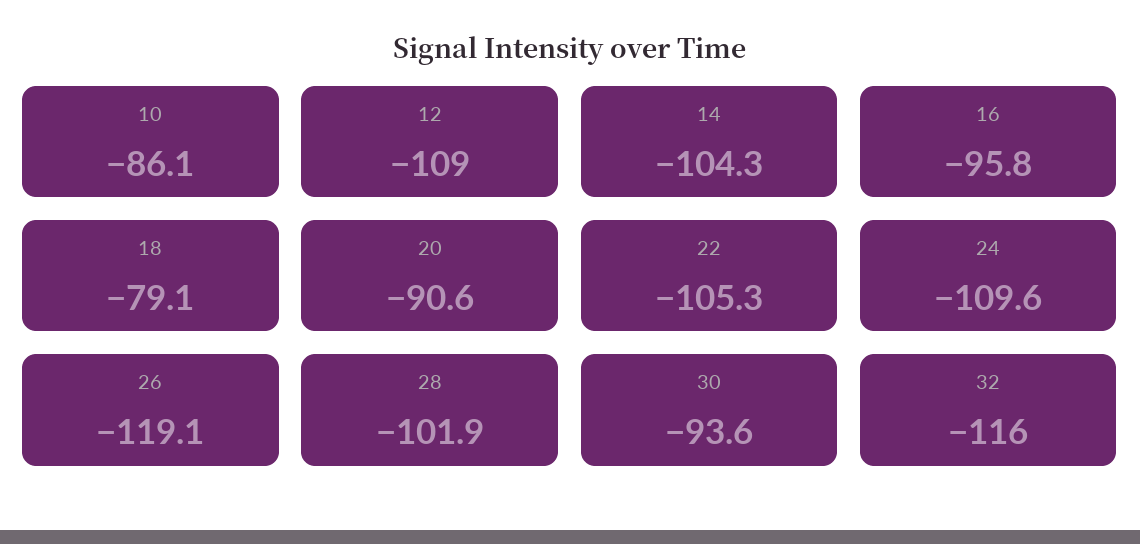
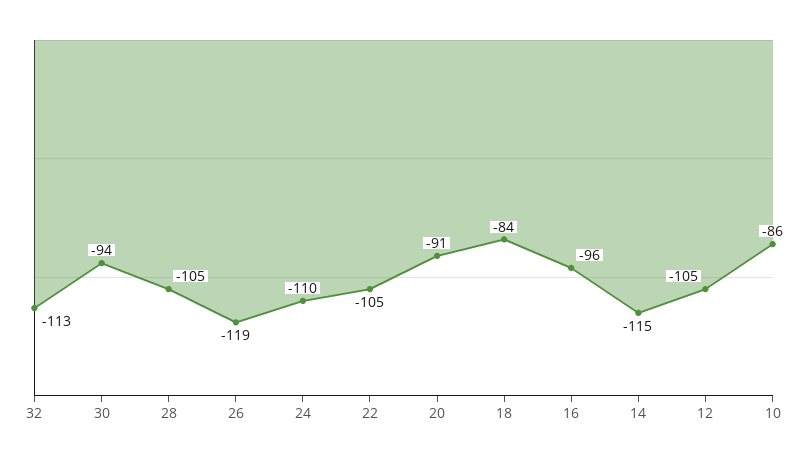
  {
    "10": -86.1,
-   "12": -109,
+   "12": -105,
-   "14": -104.3,
+   "14": -115,
    "16": -95.8,
-   "18": -79.1,
+   "18": -84,
    "20": -90.6,
    "22": -105.3,
    "24": -109.6,
    "26": -119.1,
-   "28": -101.9,
+   "28": -105,
    "30": -93.6,
-   "32": -116
+   "32": -113
  }

